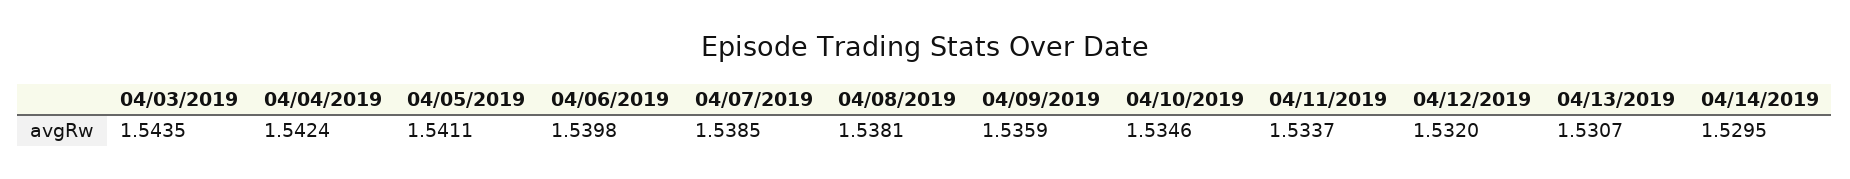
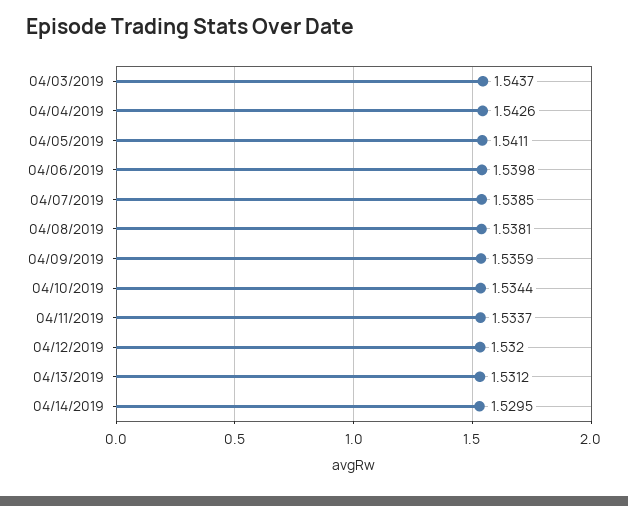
  {
-   "04/03/2019": 1.5435,
+   "04/03/2019": 1.5437,
-   "04/04/2019": 1.5424,
+   "04/04/2019": 1.5426,
    "04/05/2019": 1.5411,
    "04/06/2019": 1.5398,
    "04/07/2019": 1.5385,
    "04/08/2019": 1.5381,
    "04/09/2019": 1.5359,
-   "04/10/2019": 1.5346,
+   "04/10/2019": 1.5344,
    "04/11/2019": 1.5337,
    "04/12/2019": 1.532,
-   "04/13/2019": 1.5307,
+   "04/13/2019": 1.5312,
    "04/14/2019": 1.5295
  }

